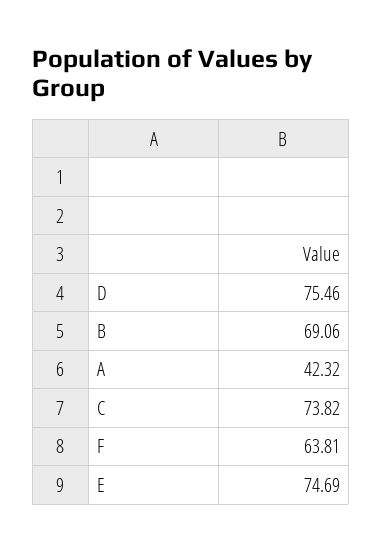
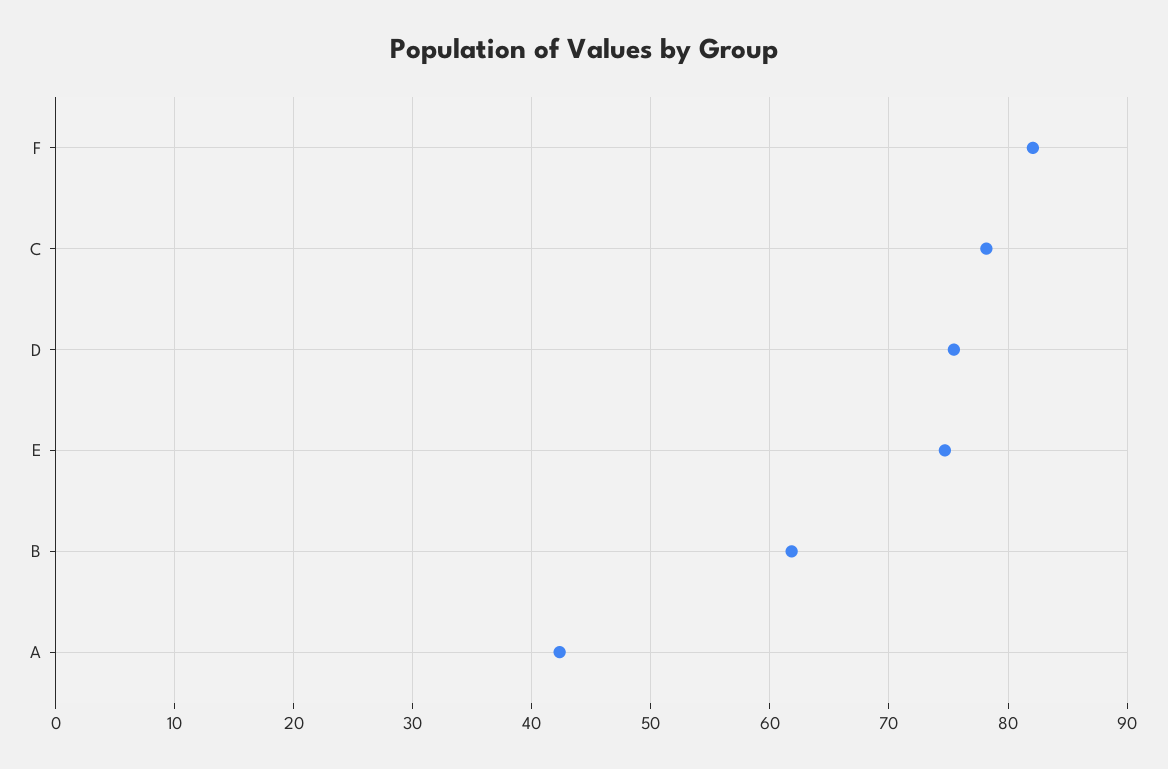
  {
    "D": 75.46,
-   "B": 69.06,
+   "B": 62,
    "A": 42.32,
-   "C": 73.82,
+   "C": 78,
-   "F": 63.81,
+   "F": 82,
    "E": 74.69
  }

